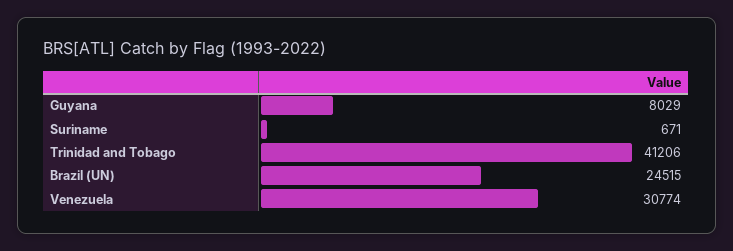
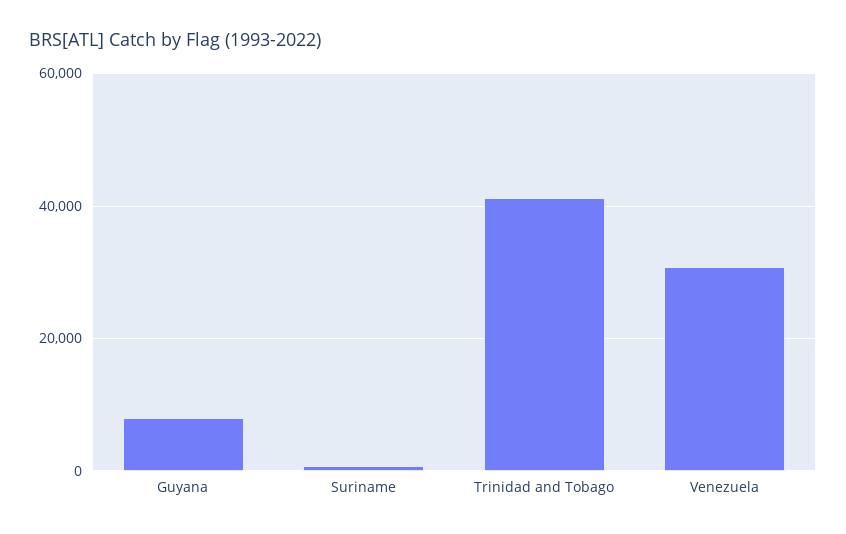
  {
    "Guyana": 8029,
    "Suriname": 671,
    "Trinidad and Tobago": 41206,
-   "Brazil (UN)": 24515,
    "Venezuela": 30774
  }

